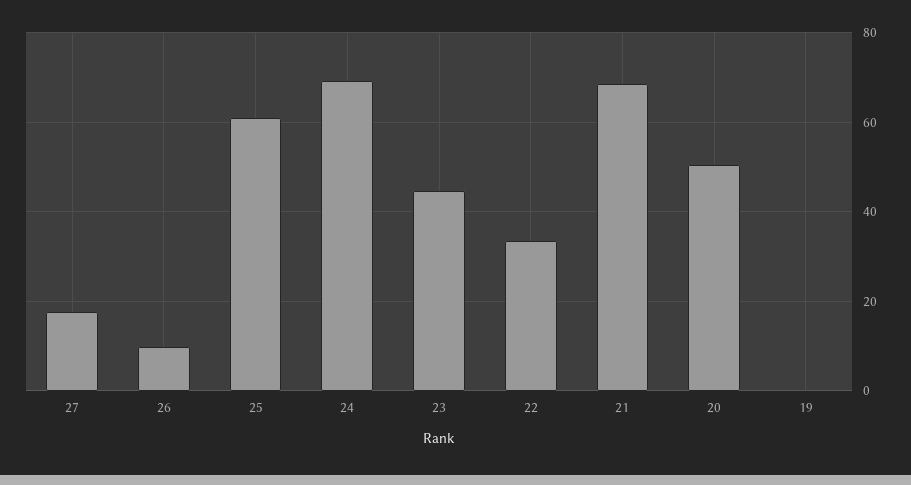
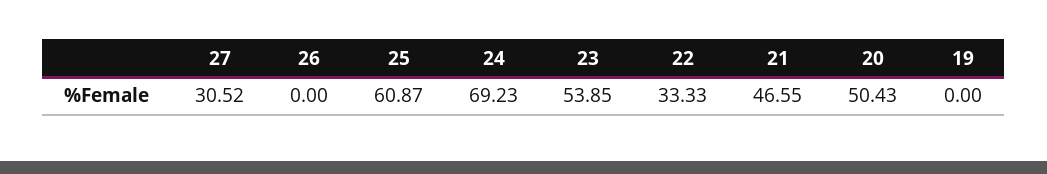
  {
-   "27": 18,
+   "27": 30.52,
-   "26": 10,
+   "26": 0,
    "25": 60.87,
    "24": 69.23,
-   "23": 44,
+   "23": 53.85,
    "22": 33.33,
-   "21": 68,
+   "21": 46.55,
    "20": 50.43,
    "19": 0
  }

